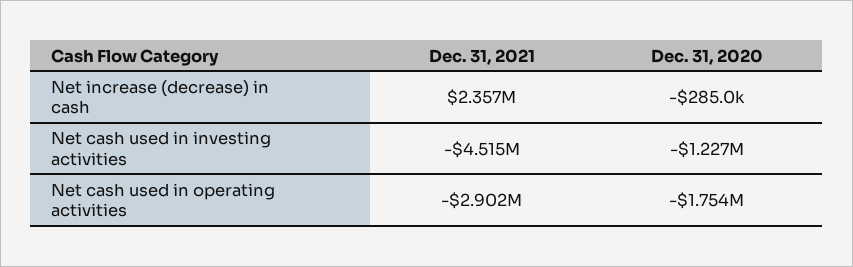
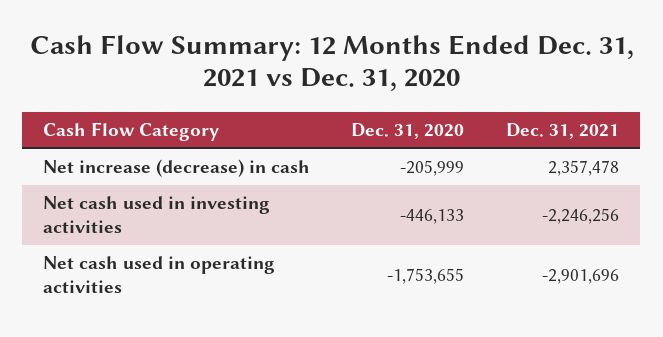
  {
    "Dec. 31, 2021": {
      "Net increase (decrease) in cash": 2357478,
-     "Net cash used in investing activities": -4515000,
+     "Net cash used in investing activities": -2246256,
      "Net cash used in operating activities": -2901696
    },
    "Dec. 31, 2020": {
-     "Net increase (decrease) in cash": -285000,
+     "Net increase (decrease) in cash": -205999,
-     "Net cash used in investing activities": -1227000,
+     "Net cash used in investing activities": -446133,
      "Net cash used in operating activities": -1753655
    }
  }

